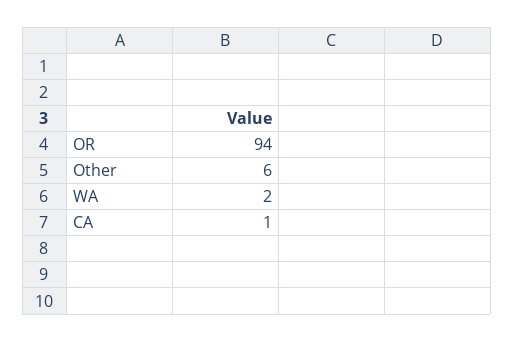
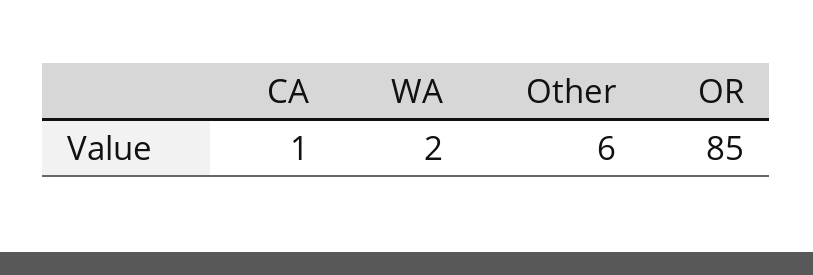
  {
-   "OR": 94,
+   "OR": 85,
    "Other": 6,
    "WA": 2,
    "CA": 1
  }

